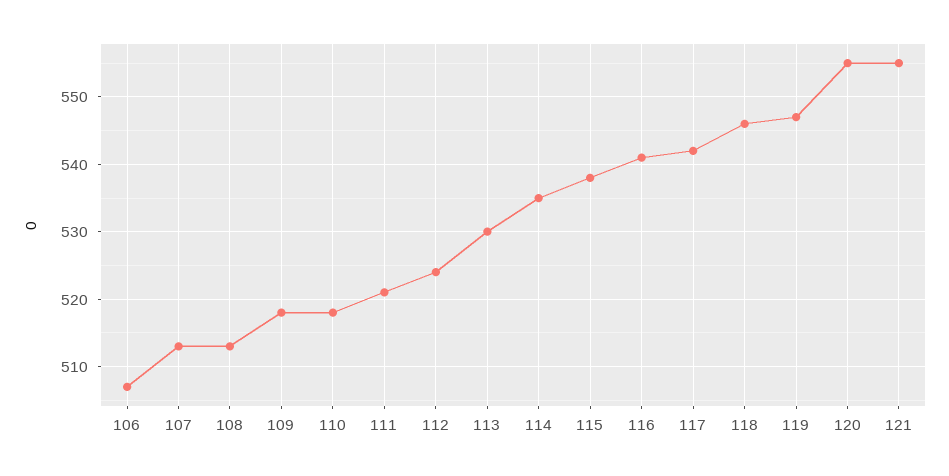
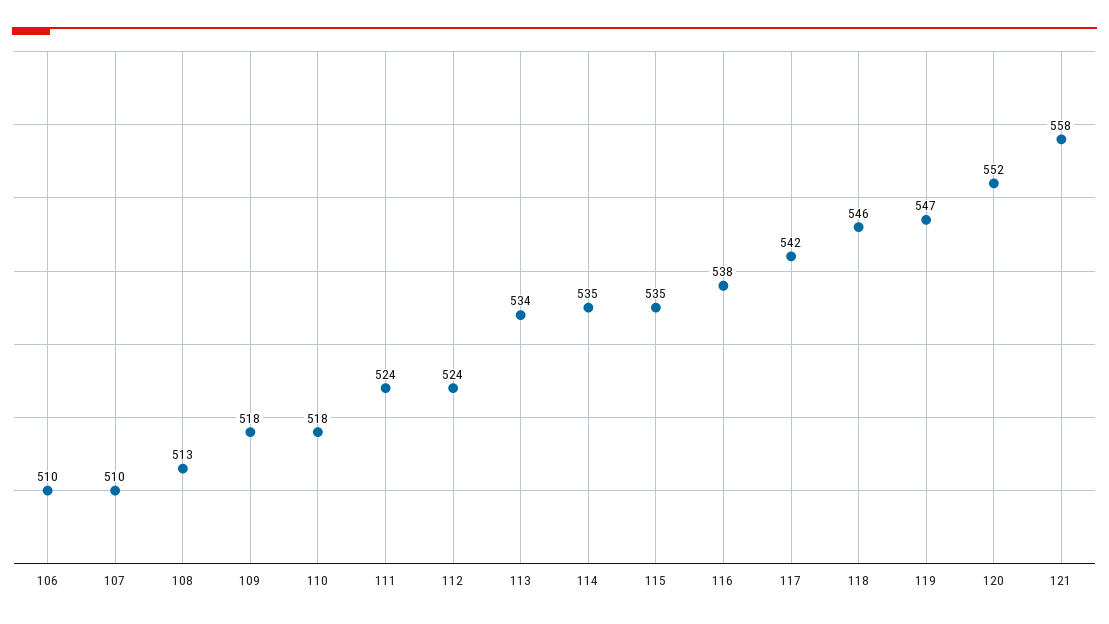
  {
-   "106": 507,
+   "106": 510,
-   "107": 513,
+   "107": 510,
    "108": 513,
    "109": 518,
    "110": 518,
-   "111": 521,
+   "111": 524,
    "112": 524,
-   "113": 530,
+   "113": 534,
    "114": 535,
-   "115": 538,
+   "115": 535,
-   "116": 541,
+   "116": 538,
    "117": 542,
    "118": 546,
    "119": 547,
-   "120": 555,
+   "120": 552,
-   "121": 555
+   "121": 558
  }

